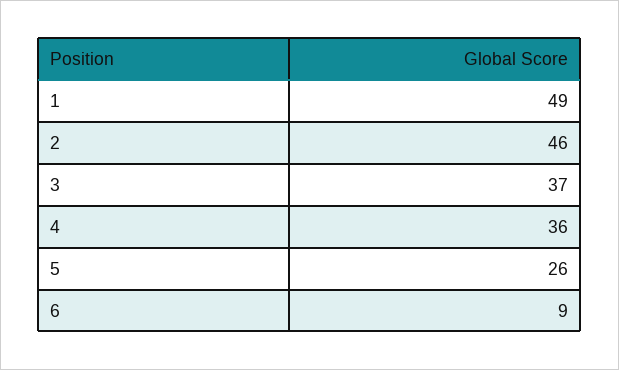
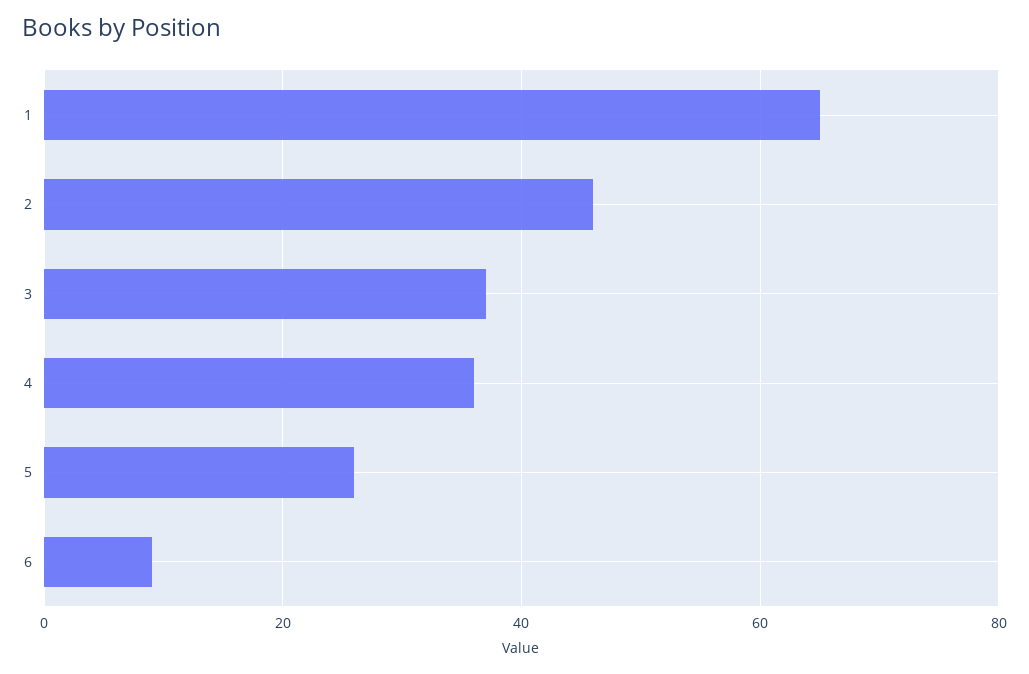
  {
-   "1": 49,
+   "1": 65,
    "2": 46,
    "3": 37,
    "4": 36,
    "5": 26,
    "6": 9
  }

